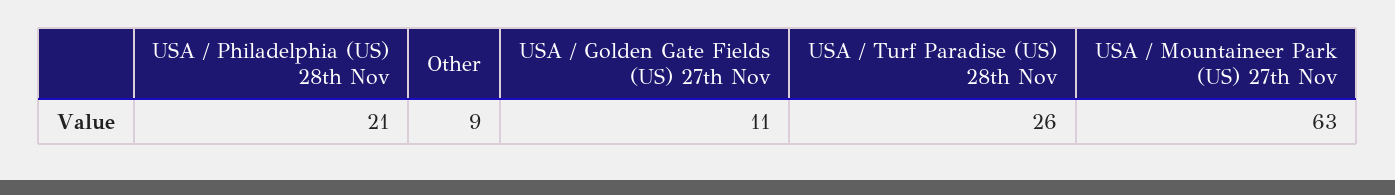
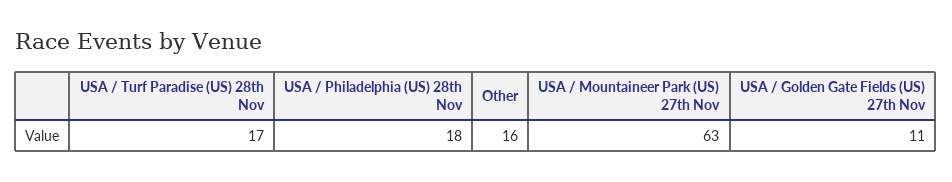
  {
-   "USA / Philadelphia (US) 28th Nov": 21,
+   "USA / Philadelphia (US) 28th Nov": 18,
-   "Other": 9,
+   "Other": 16,
    "USA / Golden Gate Fields (US) 27th Nov": 11,
-   "USA / Turf Paradise (US) 28th Nov": 26,
+   "USA / Turf Paradise (US) 28th Nov": 17,
    "USA / Mountaineer Park (US) 27th Nov": 63
  }

